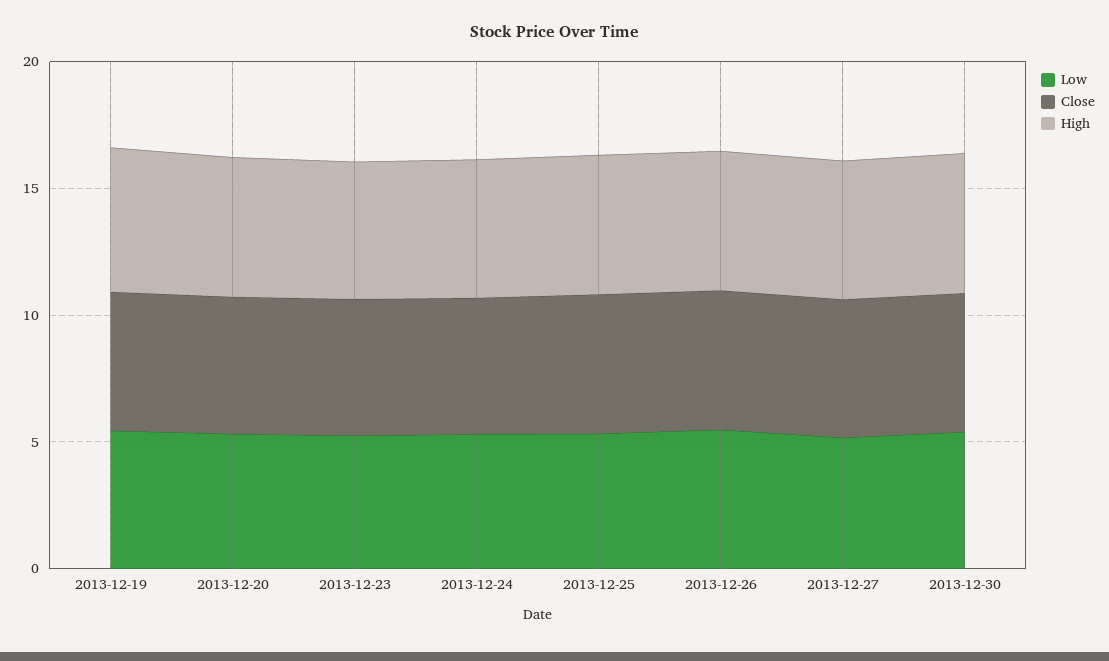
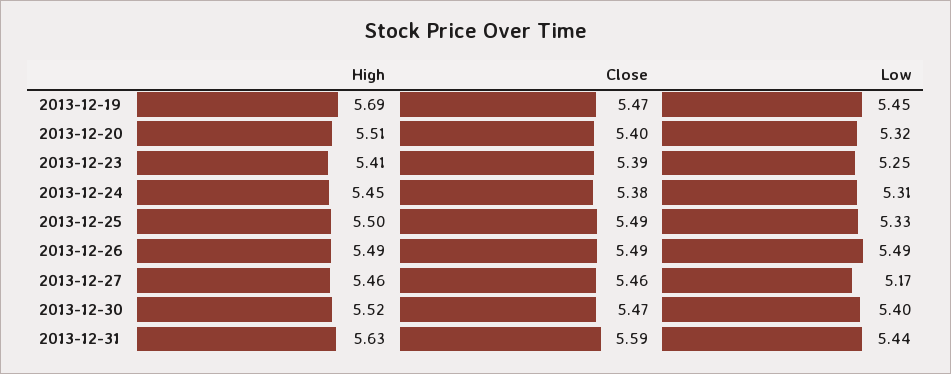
  {
    "Low": {
      "2013-12-19": 5.45,
      "2013-12-20": 5.32,
      "2013-12-23": 5.25,
      "2013-12-24": 5.31,
      "2013-12-25": 5.33,
      "2013-12-26": 5.49,
      "2013-12-27": 5.17,
-     "2013-12-30": 5.4
+     "2013-12-30": 5.4,
+     "2013-12-31": 5.44
    },
    "Close": {
      "2013-12-19": 5.47,
      "2013-12-20": 5.4,
      "2013-12-23": 5.39,
      "2013-12-24": 5.38,
      "2013-12-25": 5.49,
      "2013-12-26": 5.49,
      "2013-12-27": 5.46,
-     "2013-12-30": 5.47
+     "2013-12-30": 5.47,
+     "2013-12-31": 5.59
    },
    "High": {
      "2013-12-19": 5.69,
      "2013-12-20": 5.51,
      "2013-12-23": 5.41,
      "2013-12-24": 5.45,
      "2013-12-25": 5.5,
      "2013-12-26": 5.49,
      "2013-12-27": 5.46,
-     "2013-12-30": 5.52
+     "2013-12-30": 5.52,
+     "2013-12-31": 5.63
    }
  }

